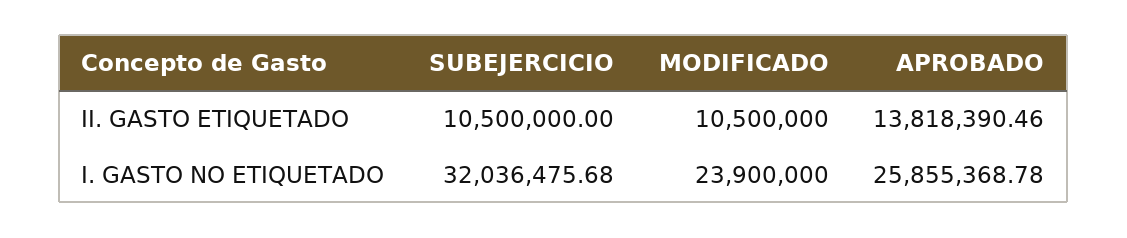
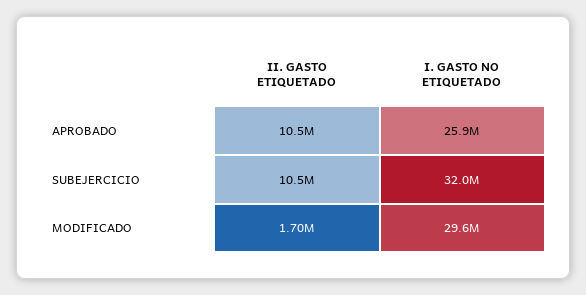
  {
    "SUBEJERCICIO": {
      "II. GASTO ETIQUETADO": 10500000,
      "I. GASTO NO ETIQUETADO": 32036475.68
    },
    "MODIFICADO": {
-     "II. GASTO ETIQUETADO": 10500000,
+     "II. GASTO ETIQUETADO": 1700000,
-     "I. GASTO NO ETIQUETADO": 23900000
+     "I. GASTO NO ETIQUETADO": 29600000
    },
    "APROBADO": {
-     "II. GASTO ETIQUETADO": 13818390.46,
+     "II. GASTO ETIQUETADO": 10500000,
      "I. GASTO NO ETIQUETADO": 25855368.78
    }
  }

